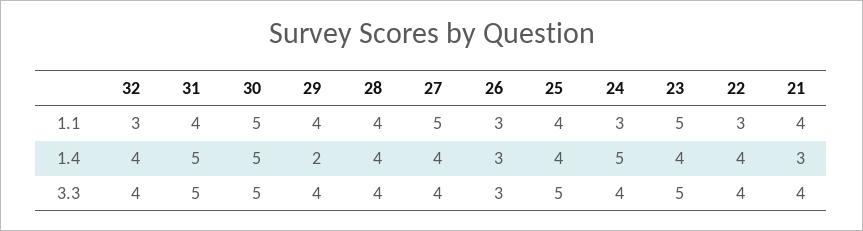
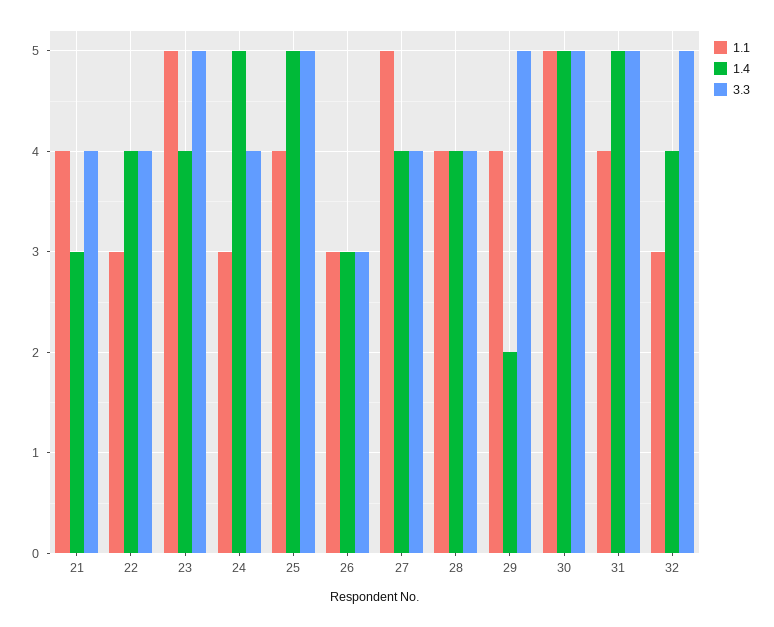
  {
    "1.1": {
      "32": 3,
      "31": 4,
      "30": 5,
      "29": 4,
      "28": 4,
      "27": 5,
      "26": 3,
      "25": 4,
      "24": 3,
      "23": 5,
      "22": 3,
      "21": 4
    },
    "1.4": {
      "32": 4,
      "31": 5,
      "30": 5,
      "29": 2,
      "28": 4,
      "27": 4,
      "26": 3,
-     "25": 4,
+     "25": 5,
      "24": 5,
      "23": 4,
      "22": 4,
      "21": 3
    },
    "3.3": {
-     "32": 4,
+     "32": 5,
      "31": 5,
      "30": 5,
-     "29": 4,
+     "29": 5,
      "28": 4,
      "27": 4,
      "26": 3,
      "25": 5,
      "24": 4,
      "23": 5,
      "22": 4,
      "21": 4
    }
  }

